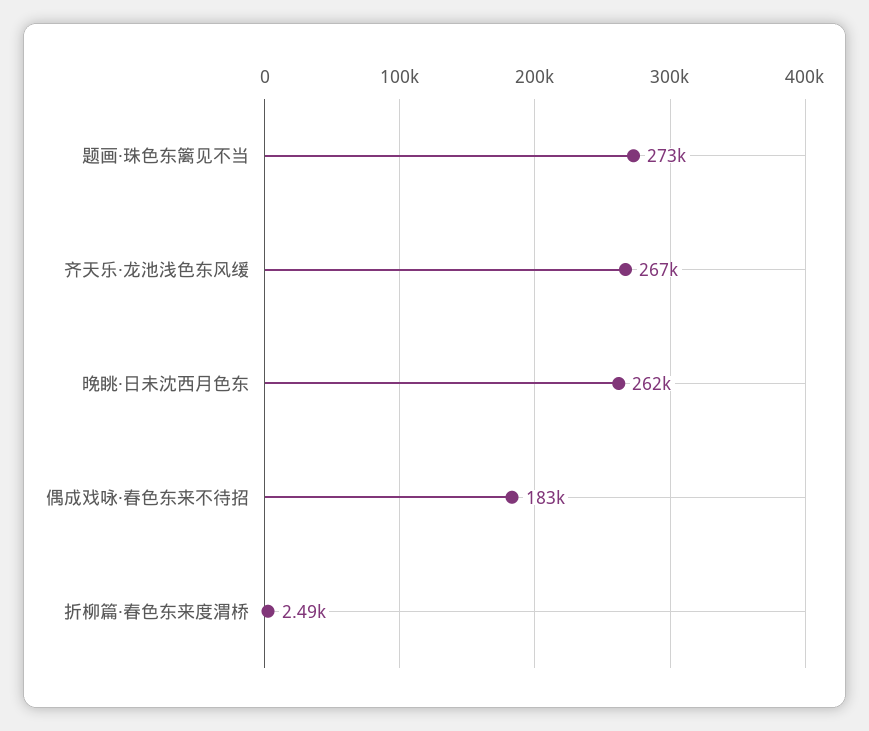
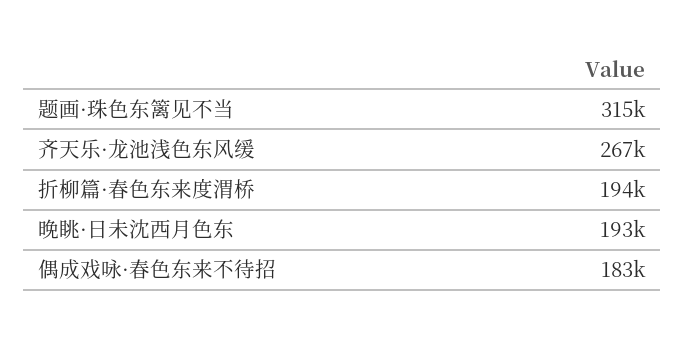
  {
-   "题画·珠色东篱见不当": 273000,
+   "题画·珠色东篱见不当": 315000,
    "齐天乐·龙池浅色东风缓": 267000,
-   "晚眺·日未沈西月色东": 262000,
+   "晚眺·日未沈西月色东": 193000,
    "偶成戏咏·春色东来不待招": 183000,
-   "折柳篇·春色东来度渭桥": 2490
+   "折柳篇·春色东来度渭桥": 194000
  }

